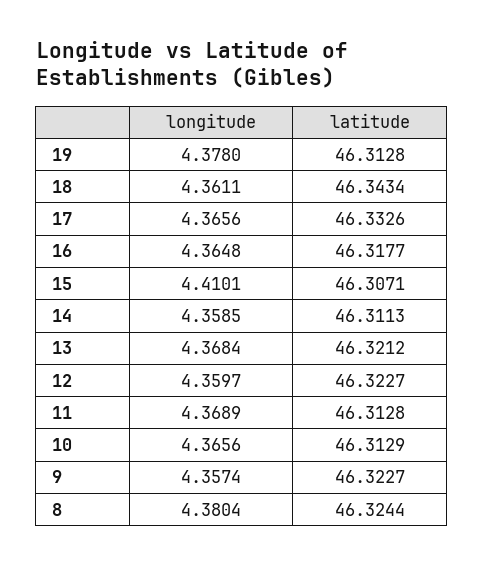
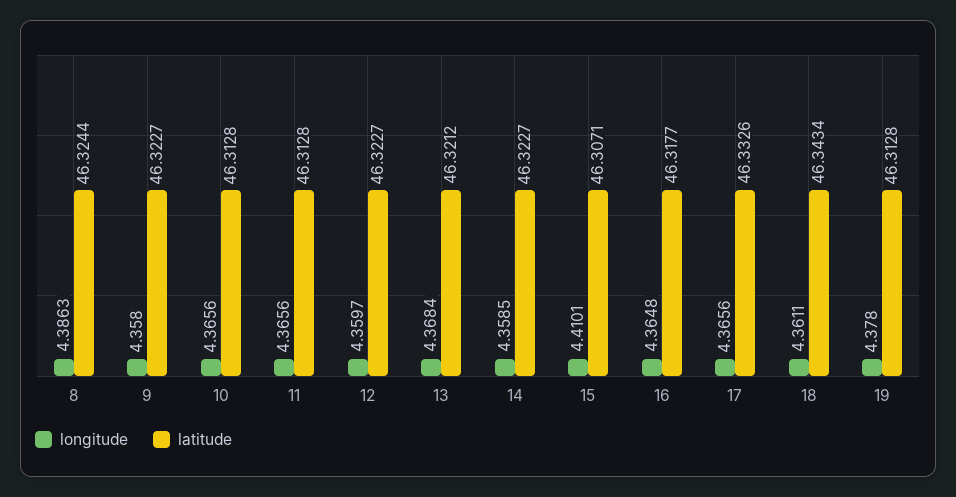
  {
    "longitude": {
      "19": 4.378,
      "18": 4.3611,
      "17": 4.3656,
      "16": 4.3648,
      "15": 4.4101,
      "14": 4.3585,
      "13": 4.3684,
      "12": 4.3597,
-     "11": 4.3689,
+     "11": 4.3656,
      "10": 4.3656,
-     "9": 4.3574,
+     "9": 4.358,
-     "8": 4.3804
+     "8": 4.3863
    },
    "latitude": {
      "19": 46.3128,
      "18": 46.3434,
      "17": 46.3326,
      "16": 46.3177,
      "15": 46.3071,
-     "14": 46.3113,
+     "14": 46.3227,
      "13": 46.3212,
      "12": 46.3227,
      "11": 46.3128,
-     "10": 46.3129,
+     "10": 46.3128,
      "9": 46.3227,
      "8": 46.3244
    }
  }

